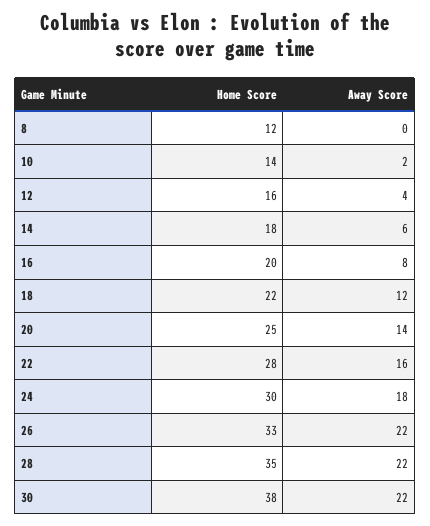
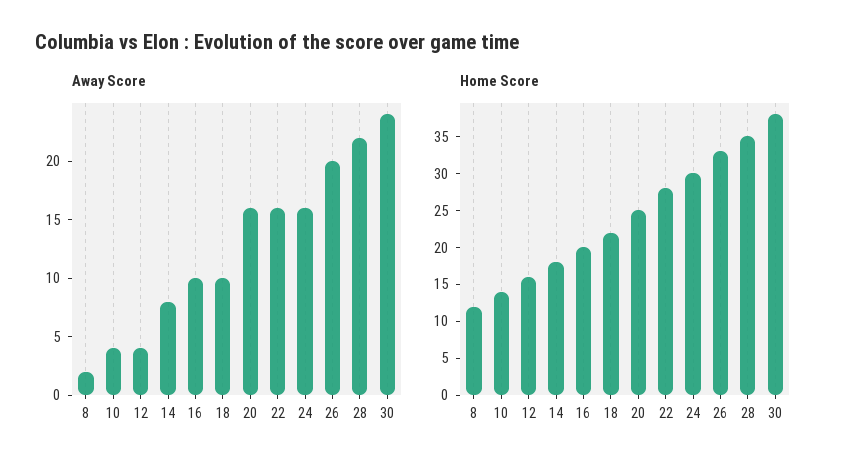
  {
    "Home Score": {
      "8": 12,
      "10": 14,
      "12": 16,
      "14": 18,
      "16": 20,
      "18": 22,
      "20": 25,
      "22": 28,
      "24": 30,
      "26": 33,
      "28": 35,
      "30": 38
    },
    "Away Score": {
-     "8": 0,
+     "8": 2,
-     "10": 2,
+     "10": 4,
      "12": 4,
-     "14": 6,
+     "14": 8,
-     "16": 8,
+     "16": 10,
-     "18": 12,
+     "18": 10,
-     "20": 14,
+     "20": 16,
      "22": 16,
-     "24": 18,
+     "24": 16,
-     "26": 22,
+     "26": 20,
      "28": 22,
-     "30": 22
+     "30": 24
    }
  }

